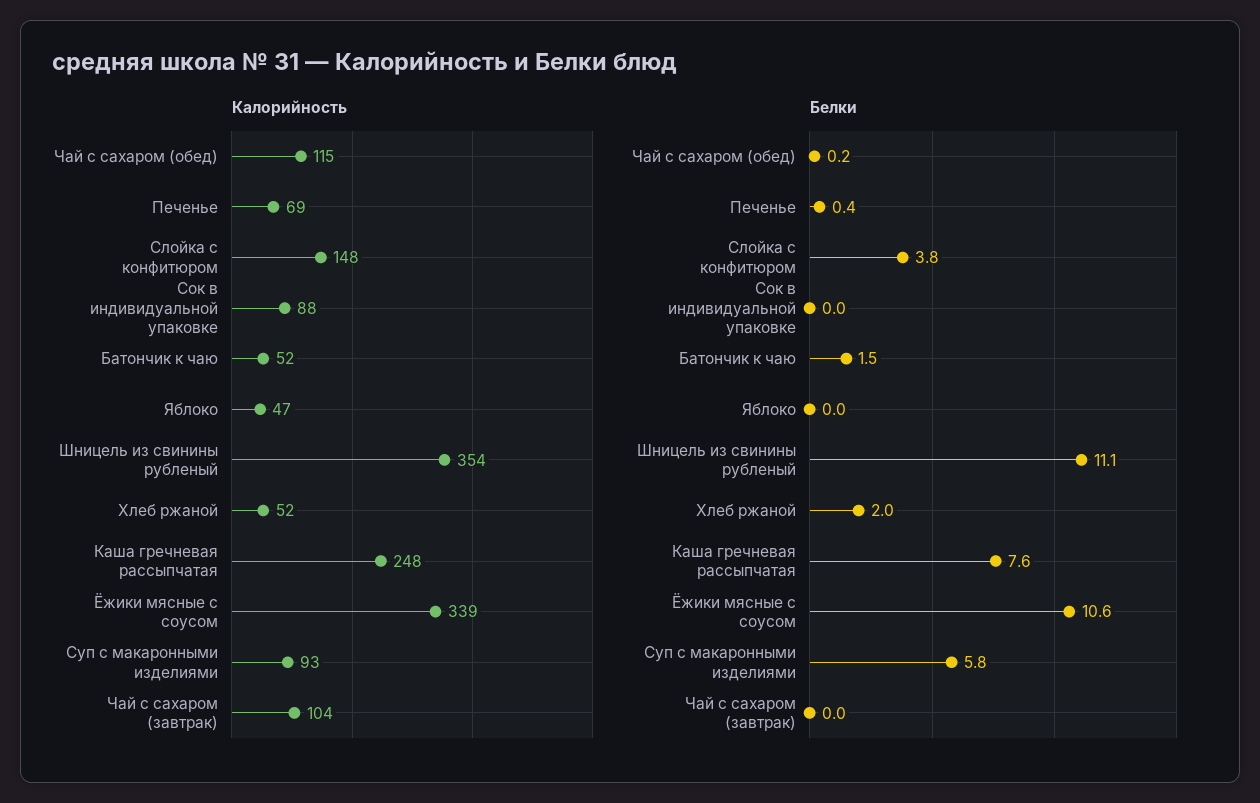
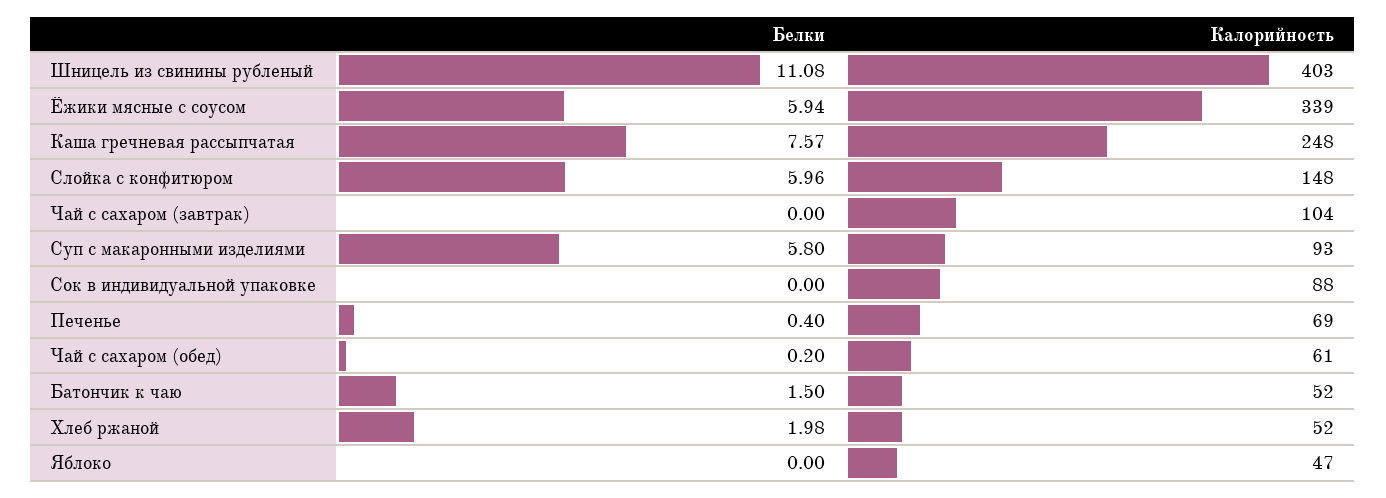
  {
    "Калорийность": {
-     "Чай с сахаром (обед)": 115,
+     "Чай с сахаром (обед)": 61,
      "Печенье": 69,
      "Слойка с конфитюром": 148,
      "Сок в индивидуальной упаковке": 88,
      "Батончик к чаю": 52,
      "Яблоко": 47,
-     "Шницель из свинины рубленый": 354,
+     "Шницель из свинины рубленый": 403,
      "Хлеб ржаной": 52,
      "Каша гречневая рассыпчатая": 248,
      "Ёжики мясные с соусом": 339,
      "Суп с макаронными изделиями": 93,
      "Чай с сахаром (завтрак)": 104
    },
    "Белки": {
      "Чай с сахаром (обед)": 0.2,
      "Печенье": 0.4,
-     "Слойка с конфитюром": 3.8,
+     "Слойка с конфитюром": 5.96,
      "Сок в индивидуальной упаковке": 0,
      "Батончик к чаю": 1.5,
      "Яблоко": 0,
      "Шницель из свинины рубленый": 11.08,
      "Хлеб ржаной": 1.98,
      "Каша гречневая рассыпчатая": 7.57,
-     "Ёжики мясные с соусом": 10.6,
+     "Ёжики мясные с соусом": 5.94,
      "Суп с макаронными изделиями": 5.8,
      "Чай с сахаром (завтрак)": 0
    }
  }

